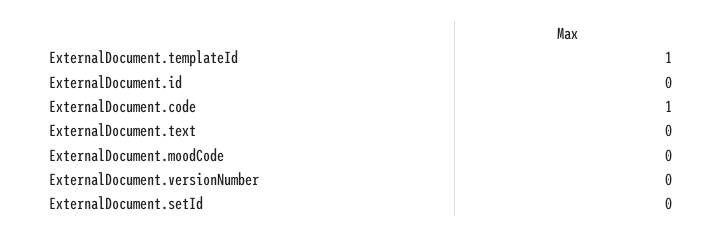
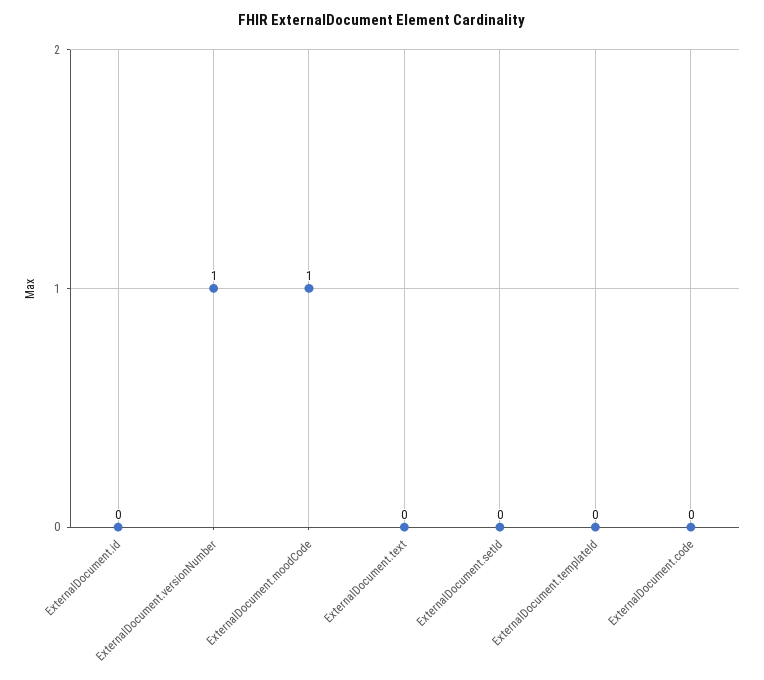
  {
-   "ExternalDocument.templateId": 1,
+   "ExternalDocument.templateId": 0,
    "ExternalDocument.id": 0,
-   "ExternalDocument.code": 1,
+   "ExternalDocument.code": 0,
    "ExternalDocument.text": 0,
-   "ExternalDocument.moodCode": 0,
+   "ExternalDocument.moodCode": 1,
-   "ExternalDocument.versionNumber": 0,
+   "ExternalDocument.versionNumber": 1,
    "ExternalDocument.setId": 0
  }

